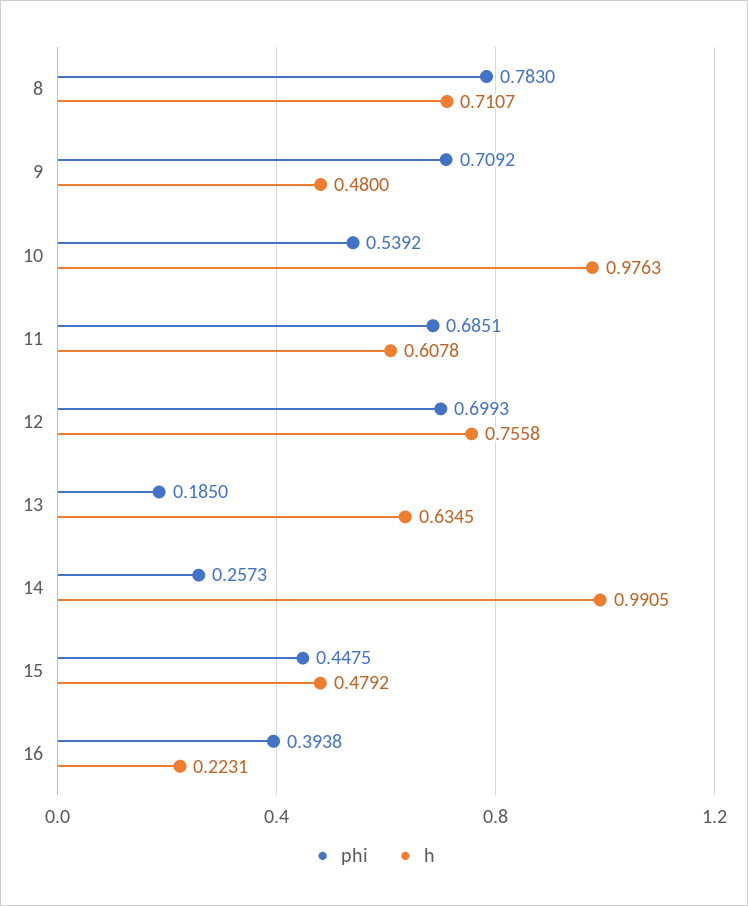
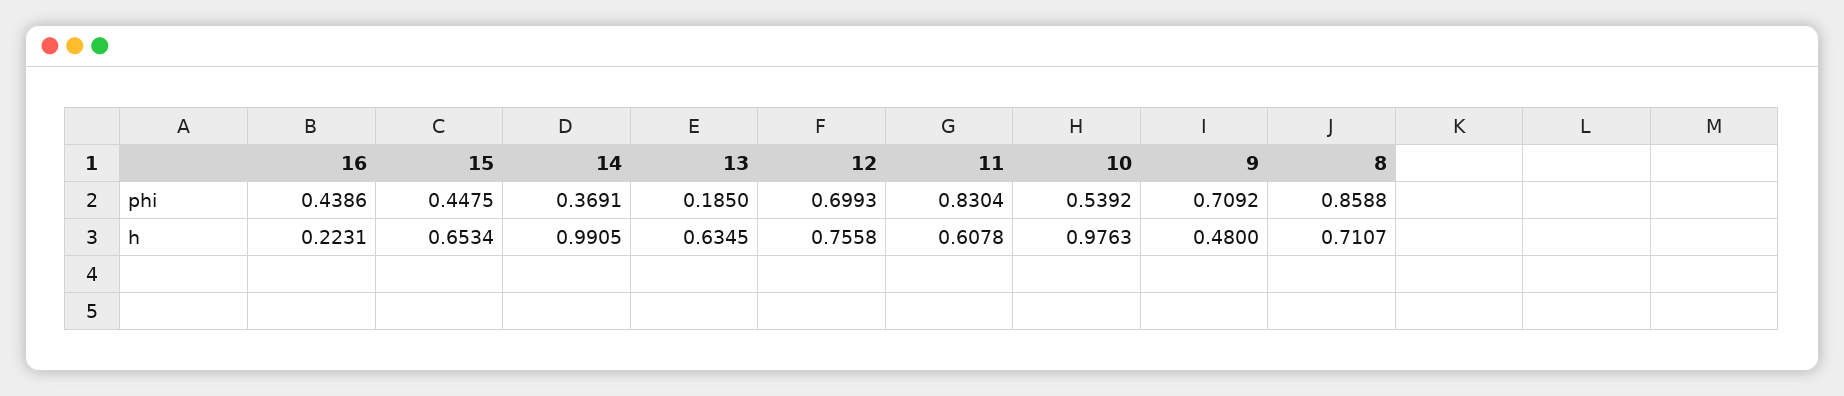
  {
    "phi": {
-     "8": 0.783,
+     "8": 0.8588,
      "9": 0.7092,
      "10": 0.5392,
-     "11": 0.6851,
+     "11": 0.8304,
      "12": 0.6993,
      "13": 0.185,
-     "14": 0.2573,
+     "14": 0.3691,
      "15": 0.4475,
-     "16": 0.3938
+     "16": 0.4386
    },
    "h": {
      "8": 0.7107,
      "9": 0.48,
      "10": 0.9763,
      "11": 0.6078,
      "12": 0.7558,
      "13": 0.6345,
      "14": 0.9905,
-     "15": 0.4792,
+     "15": 0.6534,
      "16": 0.2231
    }
  }

